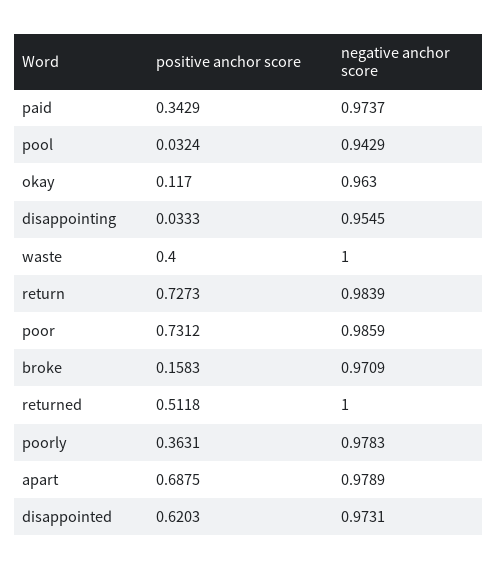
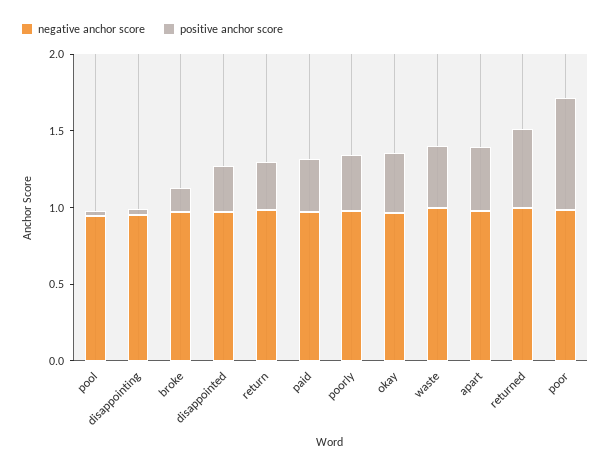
  {
    "positive anchor score": {
      "paid": 0.3429,
      "pool": 0.0324,
-     "okay": 0.117,
+     "okay": 0.4,
      "disappointing": 0.0333,
      "waste": 0.4,
-     "return": 0.7273,
+     "return": 0.3,
      "poor": 0.7312,
      "broke": 0.1583,
      "returned": 0.5118,
      "poorly": 0.3631,
-     "apart": 0.6875,
+     "apart": 0.4,
-     "disappointed": 0.6203
+     "disappointed": 0.3
    },
    "negative anchor score": {
      "paid": 0.9737,
      "pool": 0.9429,
      "okay": 0.963,
      "disappointing": 0.9545,
      "waste": 1,
      "return": 0.9839,
      "poor": 0.9859,
      "broke": 0.9709,
      "returned": 1,
      "poorly": 0.9783,
      "apart": 0.9789,
      "disappointed": 0.9731
    }
  }

